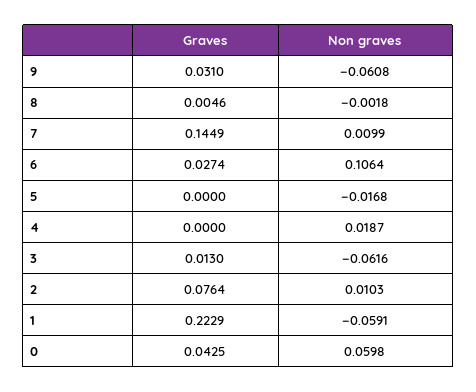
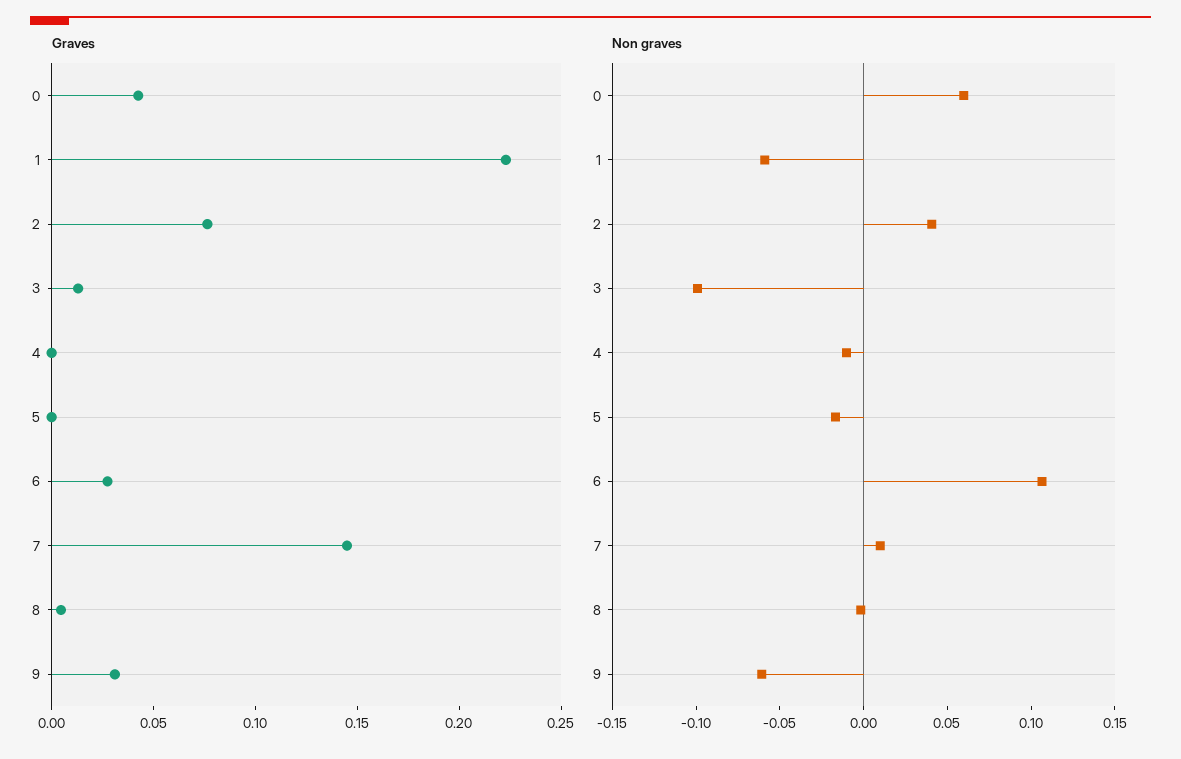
  {
    "Graves": {
      "9": 0.031,
      "8": 0.0046,
      "7": 0.1449,
      "6": 0.0274,
      "5": 0,
      "4": 0,
      "3": 0.013,
      "2": 0.0764,
      "1": 0.2229,
      "0": 0.0425
    },
    "Non graves": {
      "9": -0.0608,
      "8": -0.0018,
      "7": 0.0099,
      "6": 0.1064,
      "5": -0.0168,
-     "4": 0.0187,
+     "4": -0.01,
-     "3": -0.0616,
+     "3": -0.1,
-     "2": 0.0103,
+     "2": 0.04,
      "1": -0.0591,
      "0": 0.0598
    }
  }

